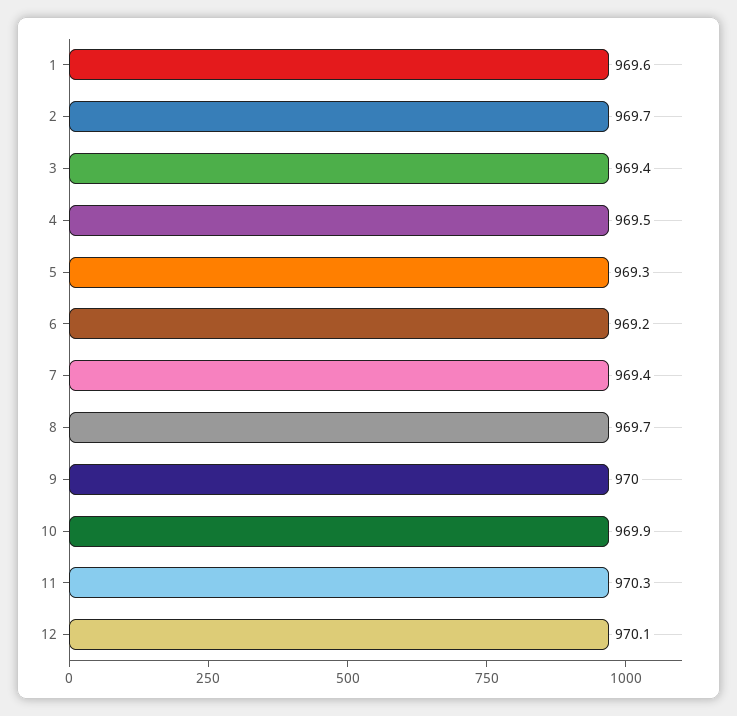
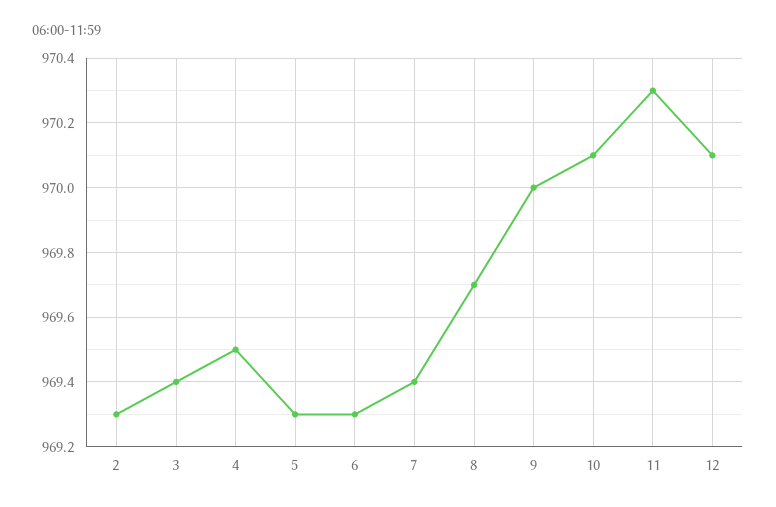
  {
-   "1": 969.6,
-   "2": 969.7,
+   "2": 969.3,
    "3": 969.4,
    "4": 969.5,
    "5": 969.3,
-   "6": 969.2,
+   "6": 969.3,
    "7": 969.4,
    "8": 969.7,
    "9": 970,
-   "10": 969.9,
+   "10": 970.1,
    "11": 970.3,
    "12": 970.1
  }

